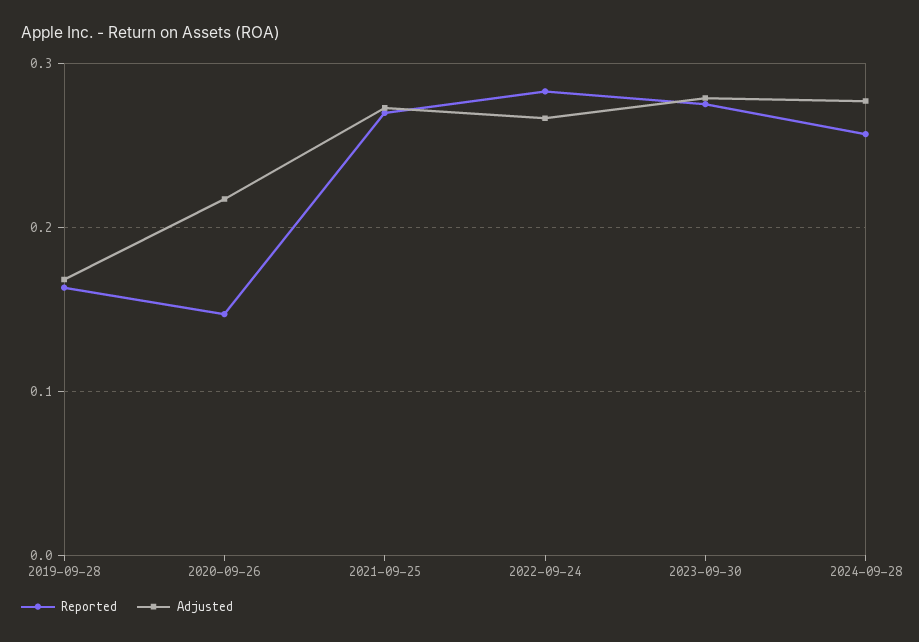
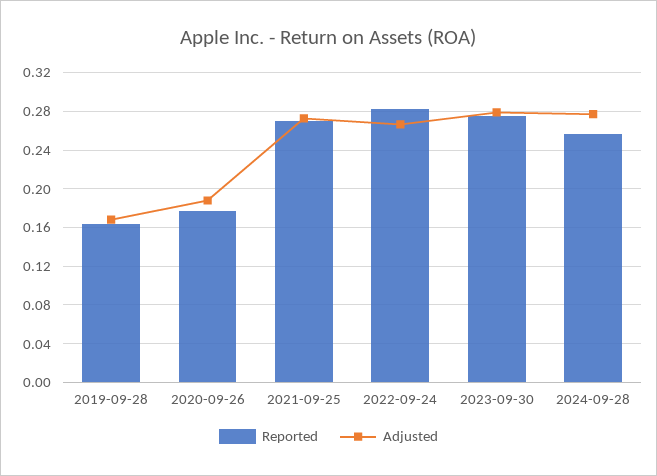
  {
    "Reported": {
      "2019-09-28": 0.16,
-     "2020-09-26": 0.15,
+     "2020-09-26": 0.18,
      "2021-09-25": 0.27,
      "2022-09-24": 0.28,
      "2023-09-30": 0.28,
      "2024-09-28": 0.26
    },
    "Adjusted": {
      "2019-09-28": 0.17,
-     "2020-09-26": 0.22,
+     "2020-09-26": 0.19,
      "2021-09-25": 0.27,
      "2022-09-24": 0.27,
      "2023-09-30": 0.28,
      "2024-09-28": 0.28
    }
  }

